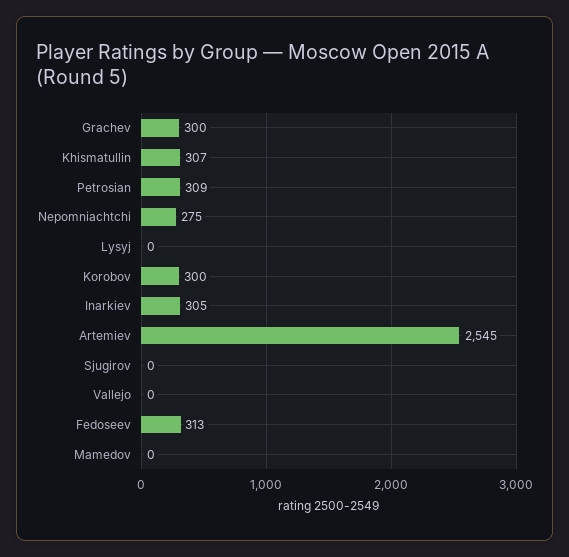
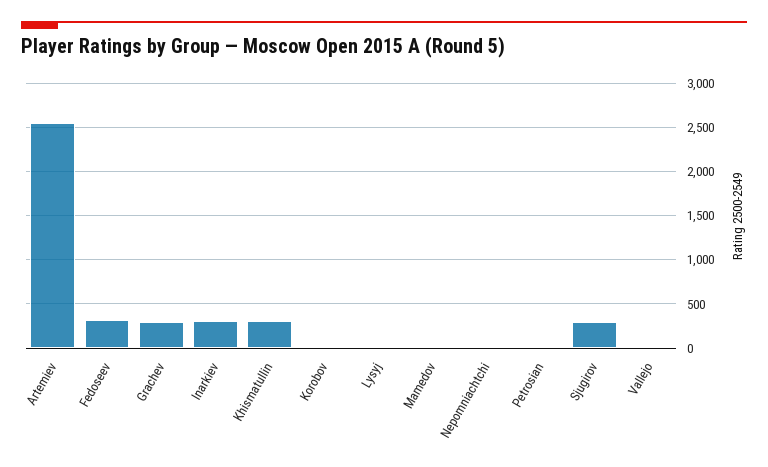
  {
    "Grachev": 300,
    "Khismatullin": 307,
-   "Petrosian": 309,
+   "Petrosian": 0,
-   "Nepomniachtchi": 275,
+   "Nepomniachtchi": 0,
    "Lysyj": 0,
-   "Korobov": 300,
+   "Korobov": 0,
    "Inarkiev": 305,
    "Artemiev": 2545,
-   "Sjugirov": 0,
+   "Sjugirov": 300,
    "Vallejo": 0,
    "Fedoseev": 313,
    "Mamedov": 0
  }

